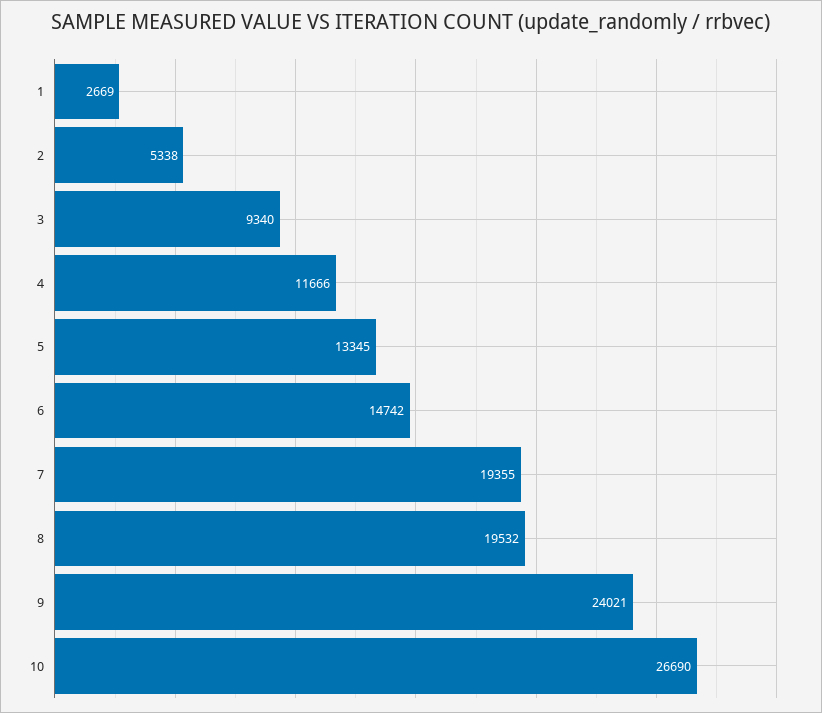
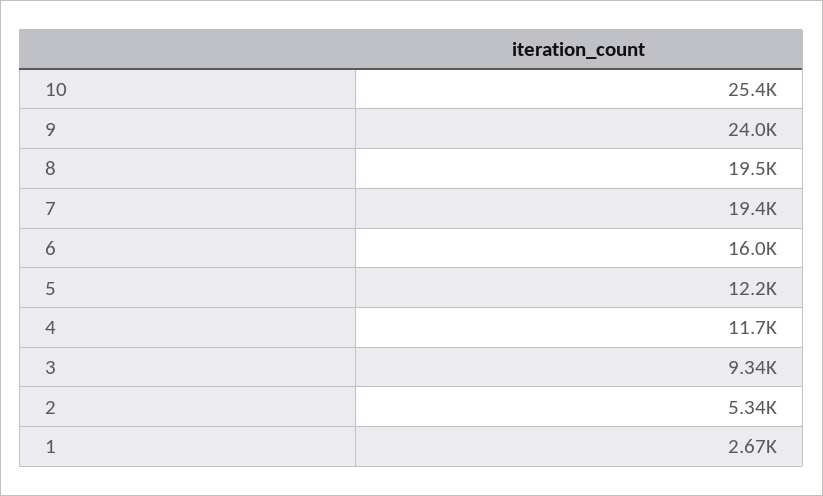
  {
    "1": 2669,
    "2": 5338,
    "3": 9340,
    "4": 11666,
-   "5": 13345,
+   "5": 12200,
-   "6": 14742,
+   "6": 16000,
    "7": 19355,
    "8": 19532,
    "9": 24021,
-   "10": 26690
+   "10": 25400
  }

